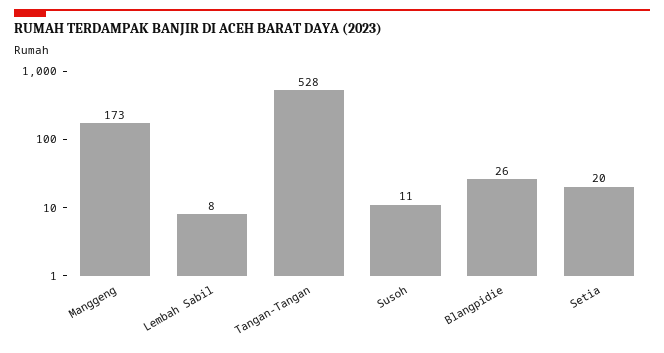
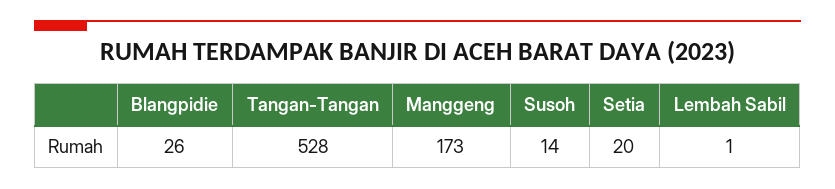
  {
    "Manggeng": 173,
-   "Lembah Sabil": 8,
+   "Lembah Sabil": 1,
    "Tangan-Tangan": 528,
-   "Susoh": 11,
+   "Susoh": 14,
    "Blangpidie": 26,
    "Setia": 20
  }

